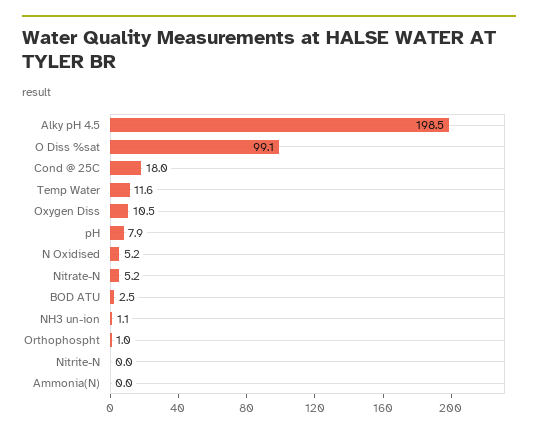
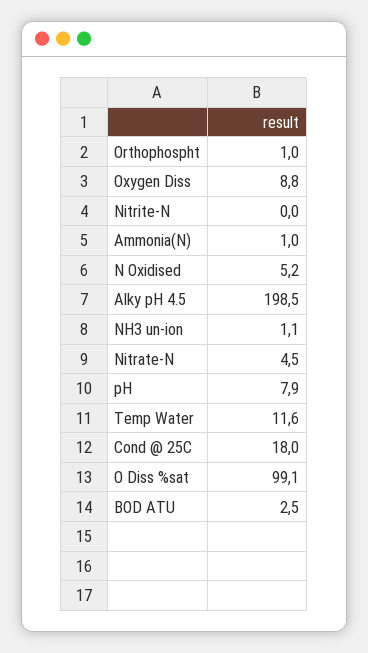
  {
    "Alky pH 4.5": 198.5,
    "O Diss %sat": 99.1,
    "Cond @ 25C": 18,
    "Temp Water": 11.6,
-   "Oxygen Diss": 10.5,
+   "Oxygen Diss": 8.8,
    "pH": 7.9,
    "N Oxidised": 5.2,
-   "Nitrate-N": 5.2,
+   "Nitrate-N": 4.5,
    "BOD ATU": 2.5,
    "NH3 un-ion": 1.1,
    "Orthophospht": 1,
    "Nitrite-N": 0,
-   "Ammonia(N)": 0
+   "Ammonia(N)": 1
  }

